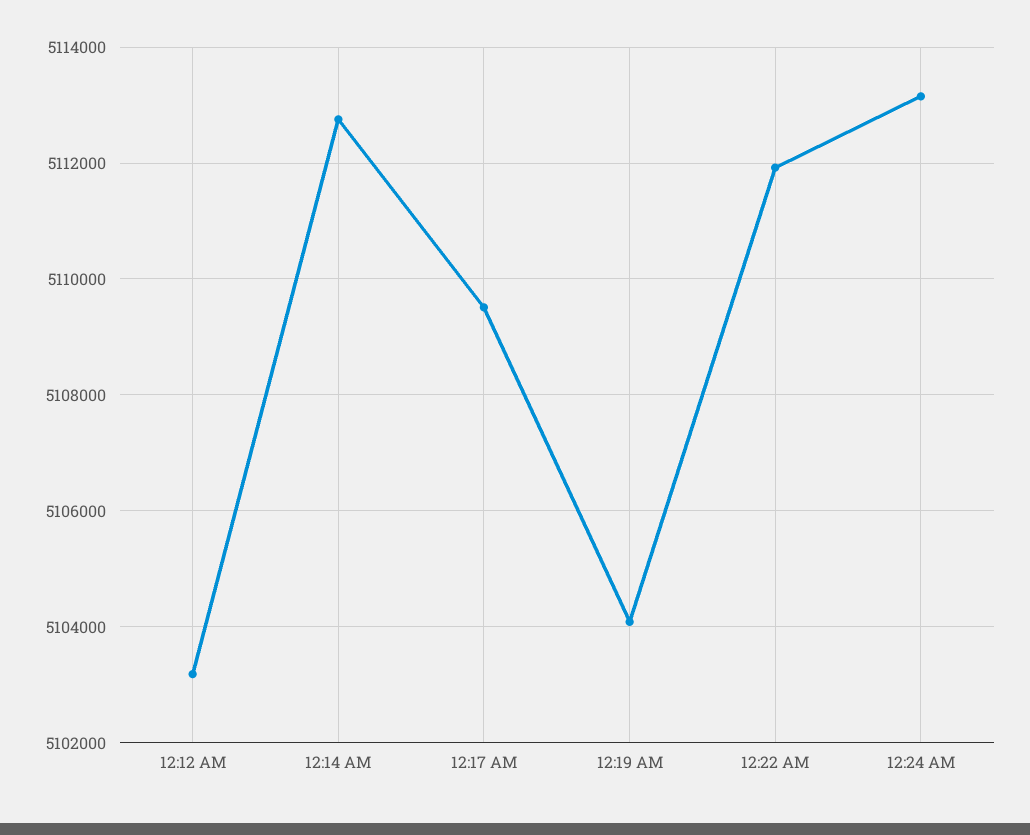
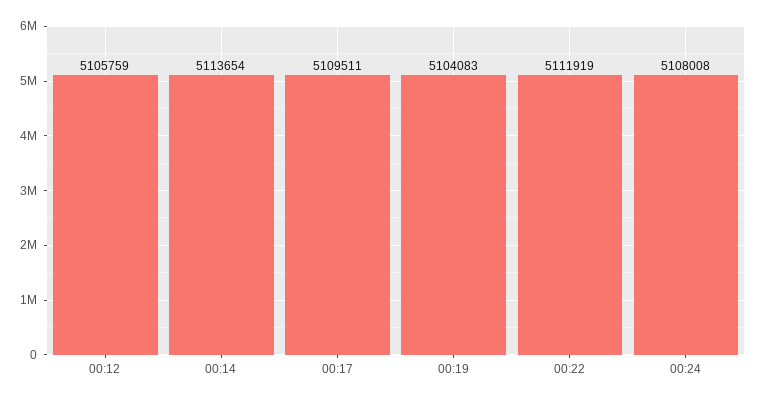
  {
-   "12:12 AM": 5103200,
+   "12:12 AM": 5105759,
-   "12:14 AM": 5112800,
+   "12:14 AM": 5113654,
    "12:17 AM": 5109511,
    "12:19 AM": 5104083,
    "12:22 AM": 5111919,
-   "12:24 AM": 5113200
+   "12:24 AM": 5108008
  }

